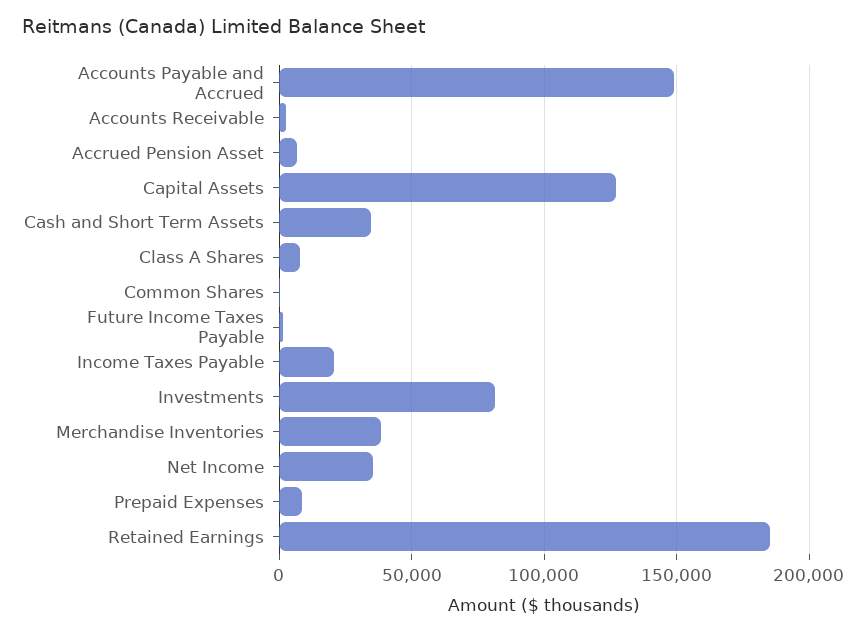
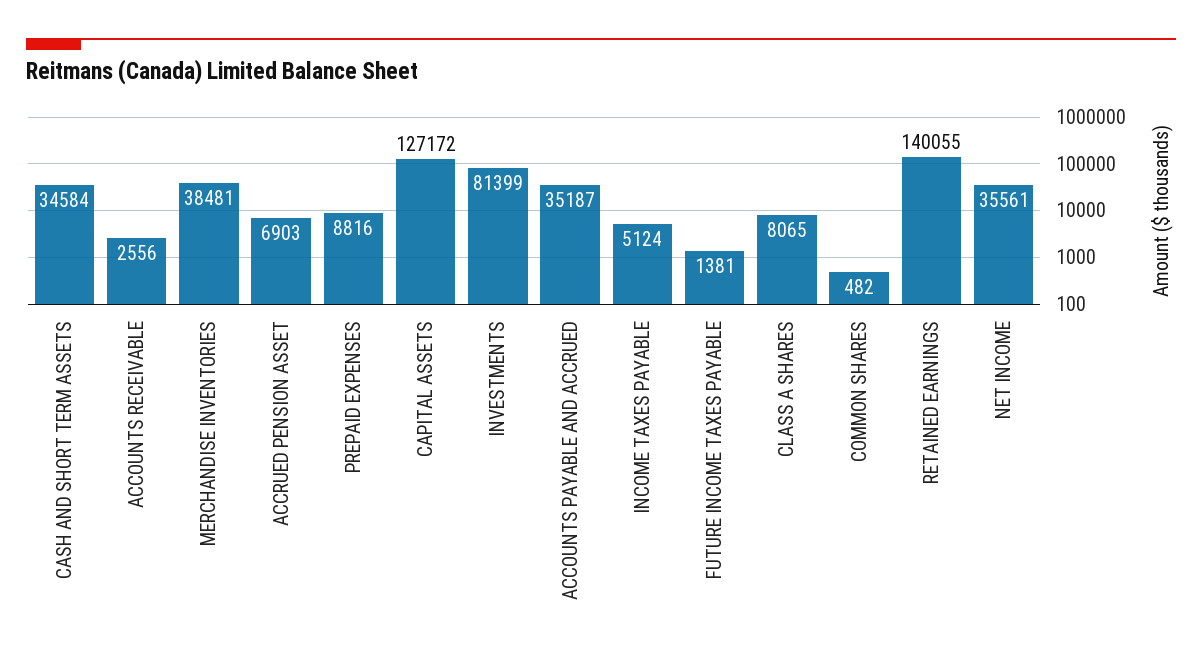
  {
-   "Accounts Payable and Accrued": 150000,
+   "Accounts Payable and Accrued": 35187,
    "Accounts Receivable": 2556,
    "Accrued Pension Asset": 6903,
    "Capital Assets": 127172,
    "Cash and Short Term Assets": 34584,
    "Class A Shares": 8065,
    "Common Shares": 482,
    "Future Income Taxes Payable": 1381,
-   "Income Taxes Payable": 20000,
+   "Income Taxes Payable": 5124,
    "Investments": 81399,
    "Merchandise Inventories": 38481,
    "Net Income": 35561,
    "Prepaid Expenses": 8816,
-   "Retained Earnings": 185000
+   "Retained Earnings": 140055
  }

